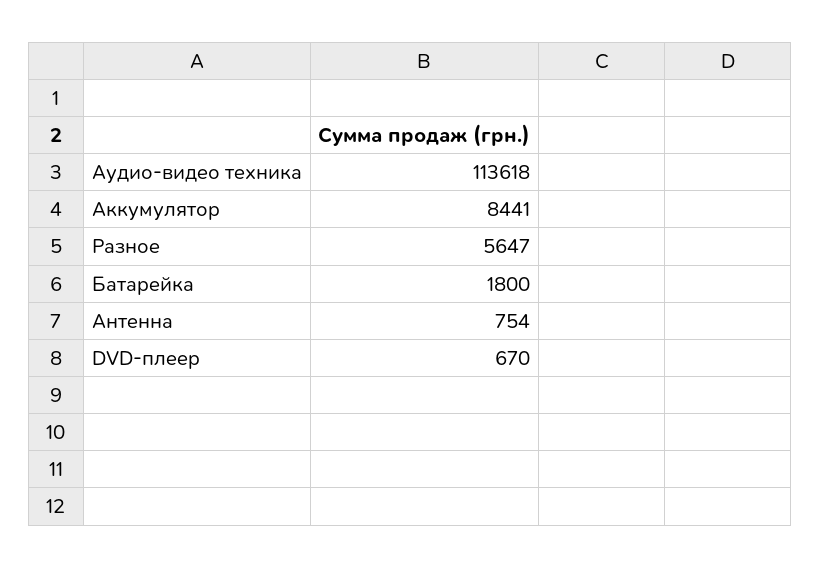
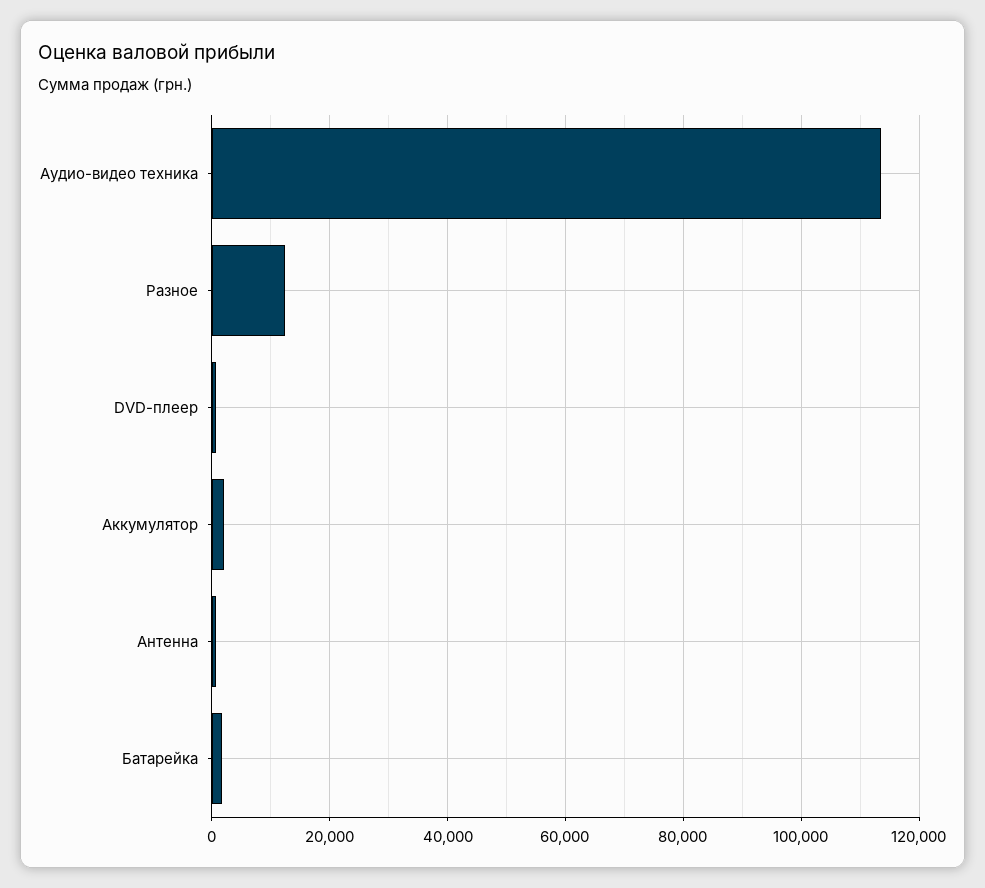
  {
    "Аудио-видео техника": 113618,
-   "Аккумулятор": 8441,
+   "Аккумулятор": 2000,
-   "Разное": 5647,
+   "Разное": 12000,
    "Батарейка": 1800,
    "Антенна": 754,
    "DVD-плеер": 670
  }

